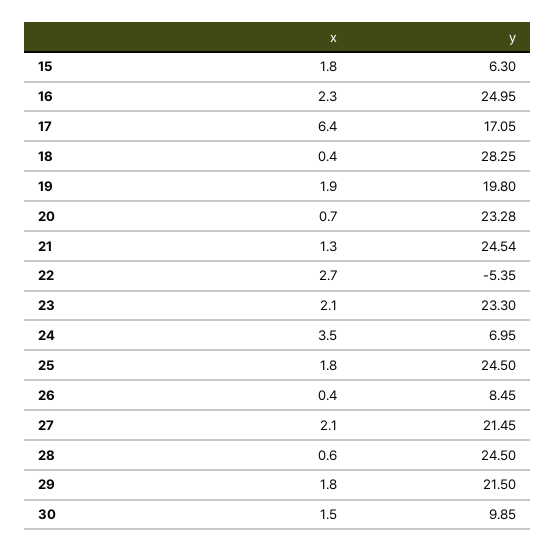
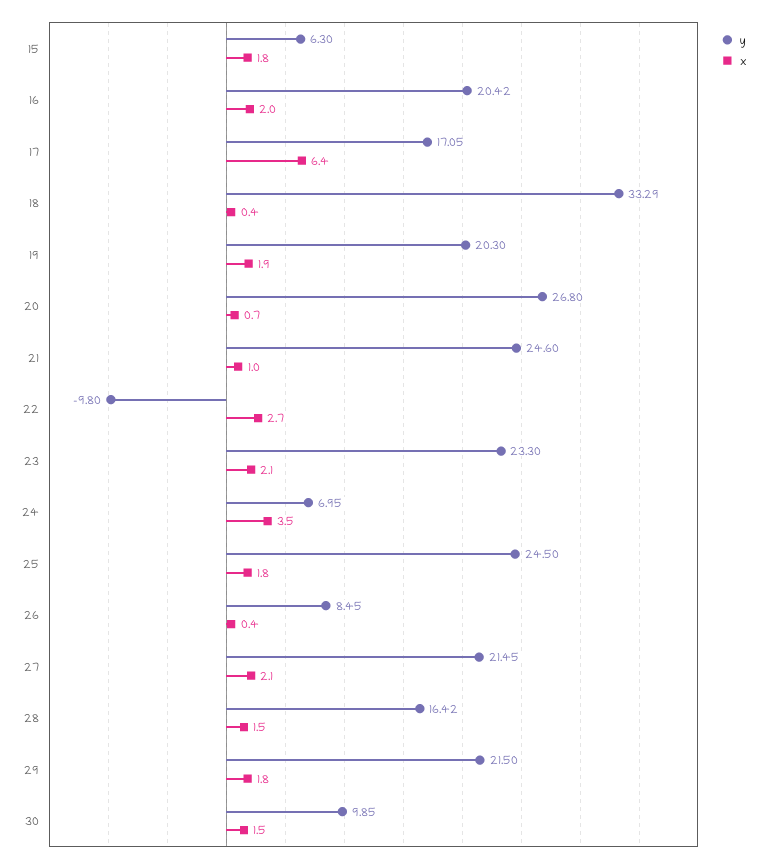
  {
    "x": {
      "15": 1.8,
-     "16": 2.3,
+     "16": 2,
      "17": 6.4,
      "18": 0.4,
      "19": 1.9,
      "20": 0.7,
-     "21": 1.3,
+     "21": 1,
      "22": 2.7,
      "23": 2.1,
      "24": 3.5,
      "25": 1.8,
      "26": 0.4,
      "27": 2.1,
-     "28": 0.6,
+     "28": 1.5,
      "29": 1.8,
      "30": 1.5
    },
    "y": {
      "15": 6.3,
-     "16": 24.95,
+     "16": 20.42,
      "17": 17.05,
-     "18": 28.25,
+     "18": 33.29,
-     "19": 19.8,
+     "19": 20.3,
-     "20": 23.28,
+     "20": 26.8,
-     "21": 24.54,
+     "21": 24.6,
-     "22": -5.35,
+     "22": -9.8,
      "23": 23.3,
      "24": 6.95,
      "25": 24.5,
      "26": 8.45,
      "27": 21.45,
-     "28": 24.5,
+     "28": 16.42,
      "29": 21.5,
      "30": 9.85
    }
  }

